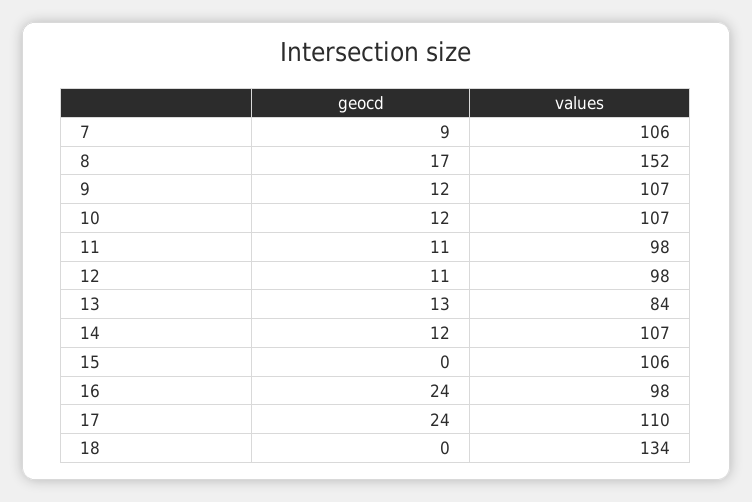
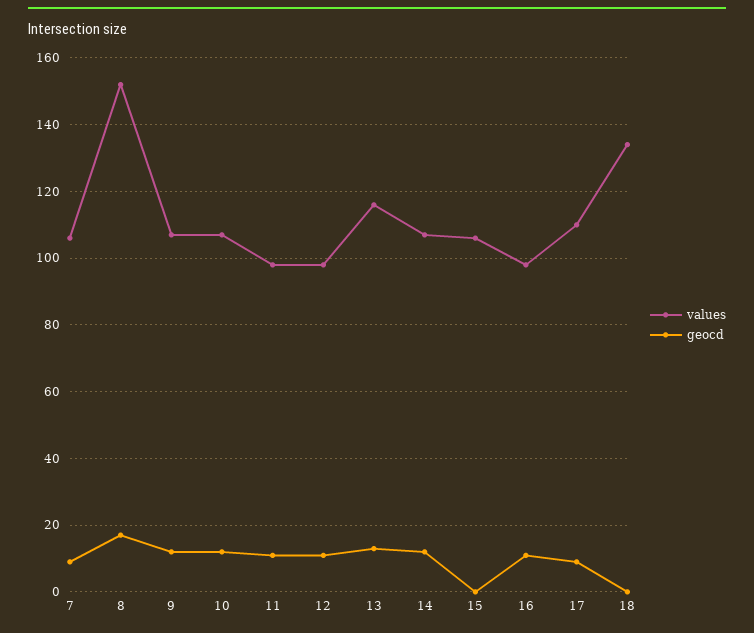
  {
    "geocd": {
      "7": 9,
      "8": 17,
      "9": 12,
      "10": 12,
      "11": 11,
      "12": 11,
      "13": 13,
      "14": 12,
      "15": 0,
-     "16": 24,
+     "16": 10,
-     "17": 24,
+     "17": 10,
      "18": 0
    },
    "values": {
      "7": 106,
      "8": 152,
      "9": 107,
      "10": 107,
      "11": 98,
      "12": 98,
-     "13": 84,
+     "13": 115,
      "14": 107,
      "15": 106,
      "16": 98,
      "17": 110,
      "18": 134
    }
  }

